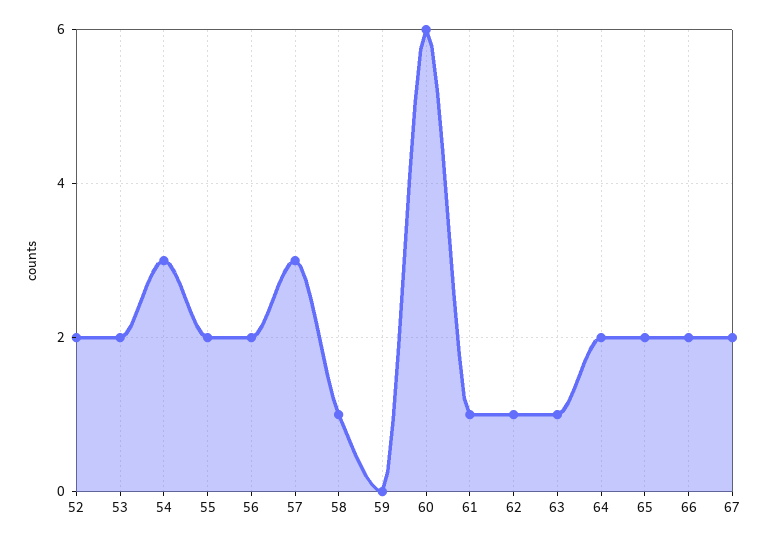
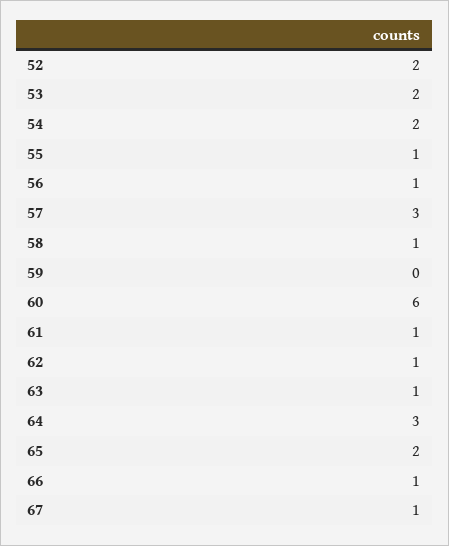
  {
    "52": 2,
    "53": 2,
-   "54": 3,
+   "54": 2,
-   "55": 2,
+   "55": 1,
-   "56": 2,
+   "56": 1,
    "57": 3,
    "58": 1,
    "59": 0,
    "60": 6,
    "61": 1,
    "62": 1,
    "63": 1,
-   "64": 2,
+   "64": 3,
    "65": 2,
-   "66": 2,
+   "66": 1,
-   "67": 2
+   "67": 1
  }

